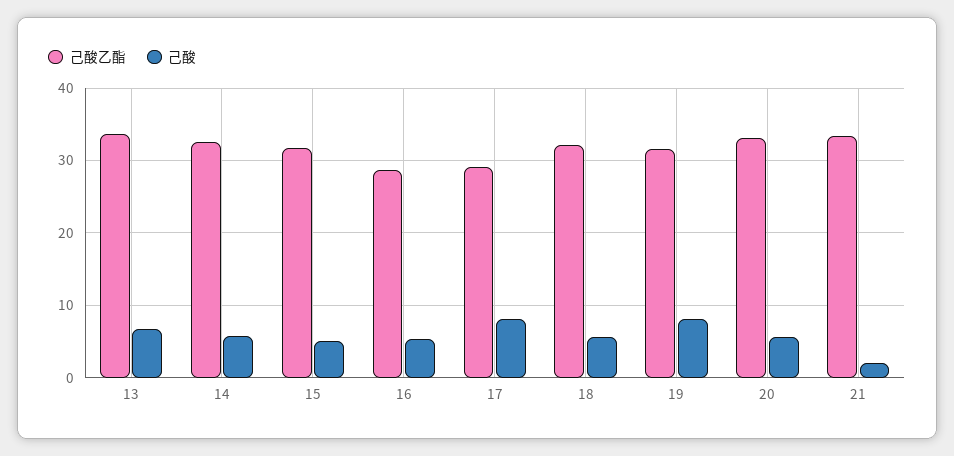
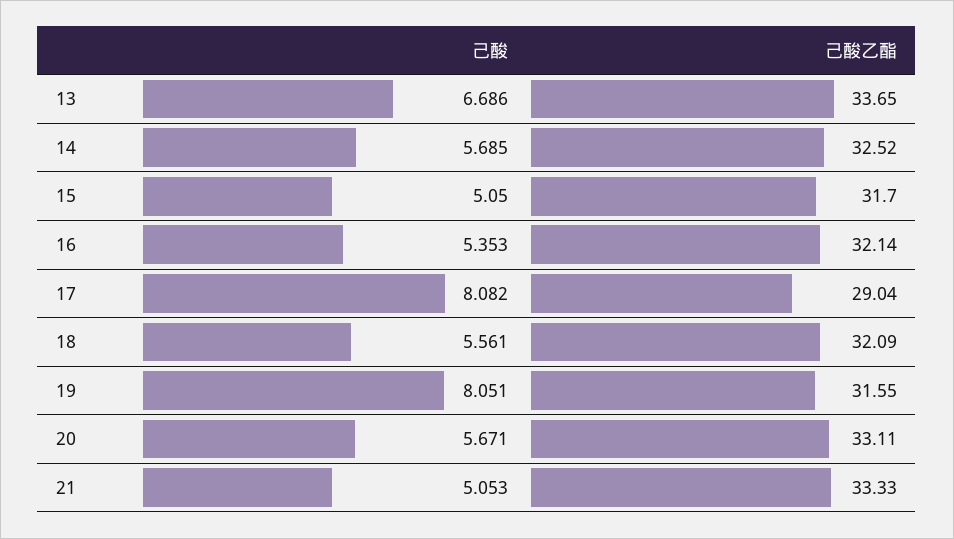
  {
    "己酸乙酯": {
      "13": 33.65,
      "14": 32.52,
      "15": 31.7,
-     "16": 29,
+     "16": 32.14,
      "17": 29.04,
      "18": 32.09,
      "19": 31.55,
      "20": 33.11,
      "21": 33.33
    },
    "己酸": {
      "13": 6.686,
      "14": 5.685,
      "15": 5.05,
      "16": 5.353,
      "17": 8.082,
      "18": 5.561,
      "19": 8.051,
      "20": 5.671,
-     "21": 2
+     "21": 5.053
    }
  }

